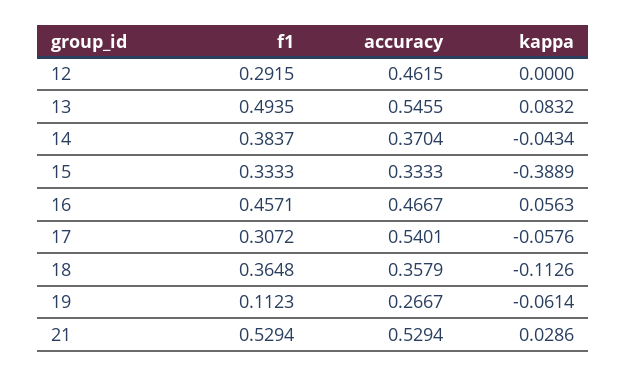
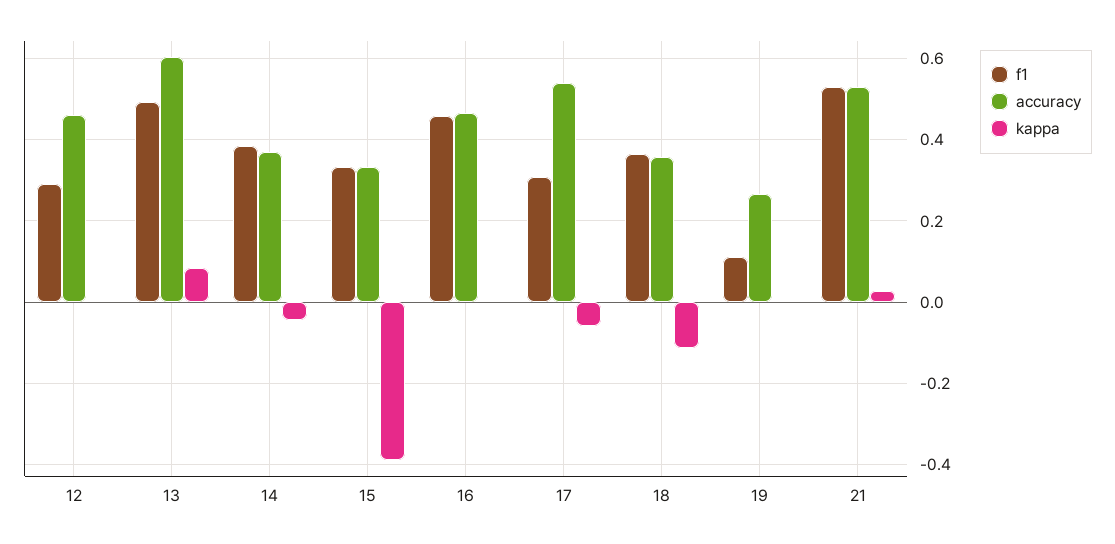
  {
    "f1": {
      "12": 0.2915,
      "13": 0.4935,
      "14": 0.3837,
      "15": 0.3333,
      "16": 0.4571,
      "17": 0.3072,
      "18": 0.3648,
      "19": 0.1123,
      "21": 0.5294
    },
    "accuracy": {
      "12": 0.4615,
-     "13": 0.5455,
+     "13": 0.6,
      "14": 0.3704,
      "15": 0.3333,
      "16": 0.4667,
      "17": 0.5401,
      "18": 0.3579,
      "19": 0.2667,
      "21": 0.5294
    },
    "kappa": {
      "12": 0,
      "13": 0.0832,
      "14": -0.0434,
      "15": -0.3889,
-     "16": 0.0563,
+     "16": 0,
      "17": -0.0576,
      "18": -0.1126,
-     "19": -0.0614,
+     "19": 0,
      "21": 0.0286
    }
  }

